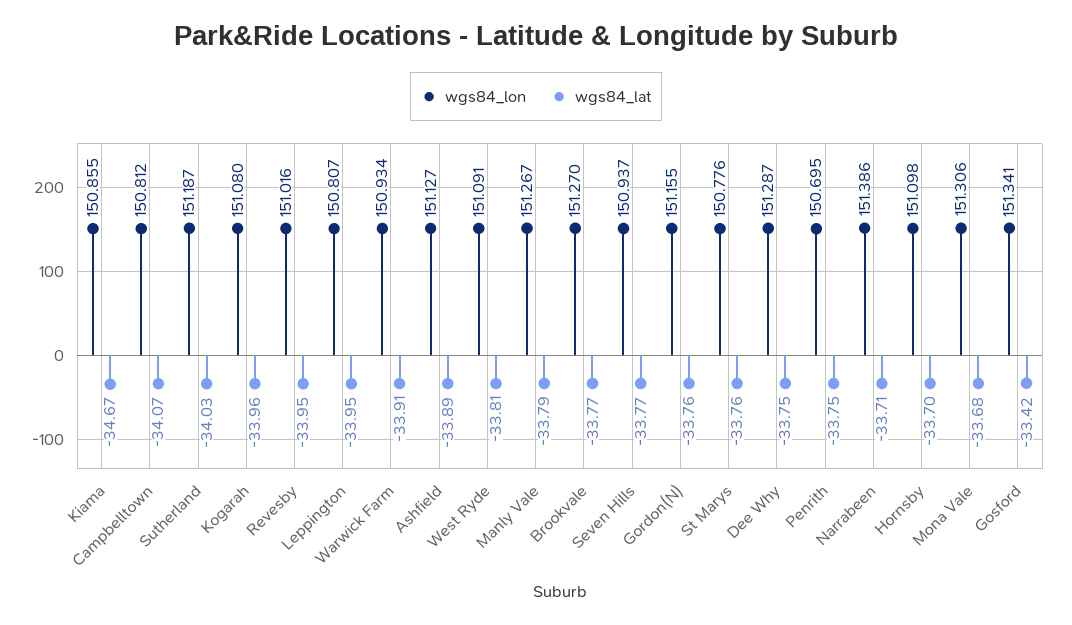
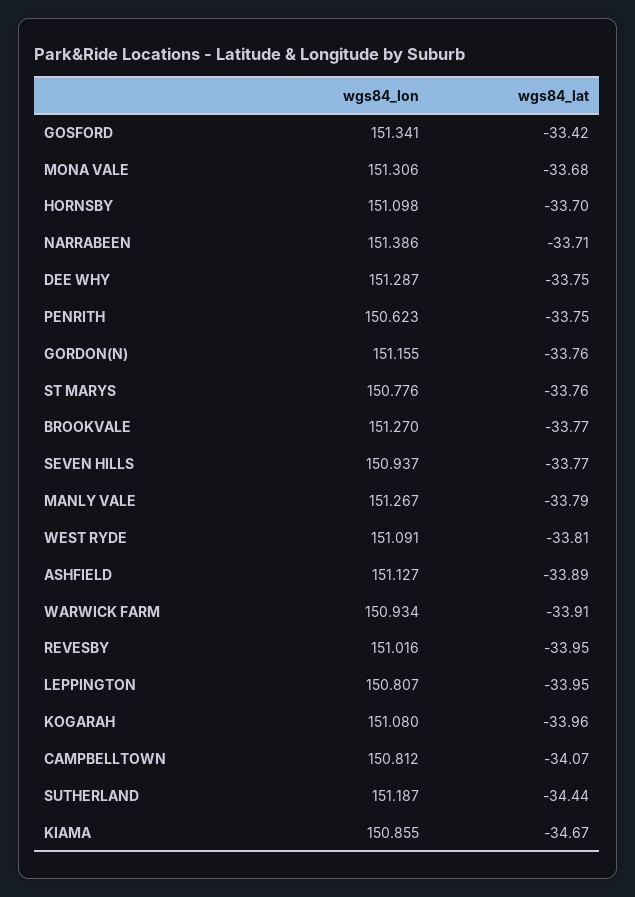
  {
    "wgs84_lon": {
      "Kiama": 150.855,
      "Campbelltown": 150.812,
      "Sutherland": 151.187,
      "Kogarah": 151.08,
      "Revesby": 151.016,
      "Leppington": 150.807,
      "Warwick Farm": 150.934,
      "Ashfield": 151.127,
      "West Ryde": 151.091,
      "Manly Vale": 151.267,
      "Brookvale": 151.27,
      "Seven Hills": 150.937,
      "Gordon(N)": 151.155,
      "St Marys": 150.776,
      "Dee Why": 151.287,
-     "Penrith": 150.695,
+     "Penrith": 150.623,
      "Narrabeen": 151.386,
      "Hornsby": 151.098,
      "Mona Vale": 151.306,
      "Gosford": 151.341
    },
    "wgs84_lat": {
      "Kiama": -34.67,
      "Campbelltown": -34.07,
-     "Sutherland": -34.03,
+     "Sutherland": -34.44,
      "Kogarah": -33.96,
      "Revesby": -33.95,
      "Leppington": -33.95,
      "Warwick Farm": -33.91,
      "Ashfield": -33.89,
      "West Ryde": -33.81,
      "Manly Vale": -33.79,
      "Brookvale": -33.77,
      "Seven Hills": -33.77,
      "Gordon(N)": -33.76,
      "St Marys": -33.76,
      "Dee Why": -33.75,
      "Penrith": -33.75,
      "Narrabeen": -33.71,
      "Hornsby": -33.7,
      "Mona Vale": -33.68,
      "Gosford": -33.42
    }
  }

